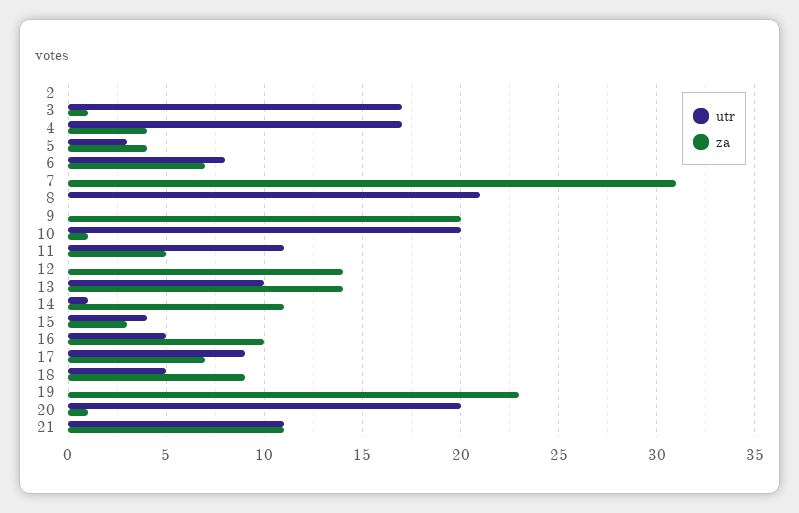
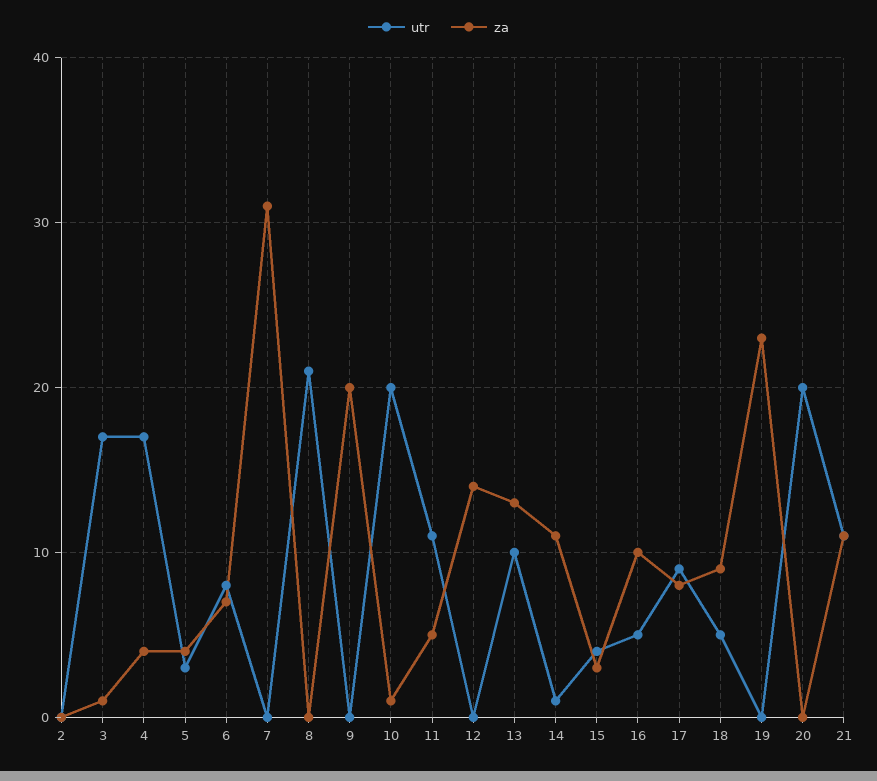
  {
    "utr": {
      "2": 0,
      "3": 17,
      "4": 17,
      "5": 3,
      "6": 8,
      "7": 0,
      "8": 21,
      "9": 0,
      "10": 20,
      "11": 11,
      "12": 0,
      "13": 10,
      "14": 1,
      "15": 4,
      "16": 5,
      "17": 9,
      "18": 5,
      "19": 0,
      "20": 20,
      "21": 11
    },
    "za": {
      "2": 0,
      "3": 1,
      "4": 4,
      "5": 4,
      "6": 7,
      "7": 31,
      "8": 0,
      "9": 20,
      "10": 1,
      "11": 5,
      "12": 14,
-     "13": 14,
+     "13": 13,
      "14": 11,
      "15": 3,
      "16": 10,
-     "17": 7,
+     "17": 8,
      "18": 9,
      "19": 23,
-     "20": 1,
+     "20": 0,
      "21": 11
    }
  }

